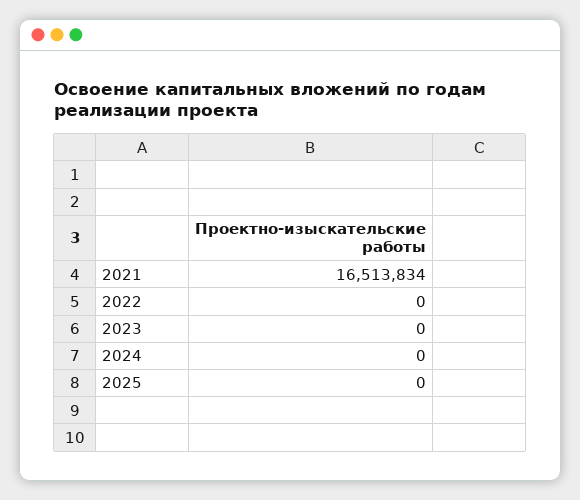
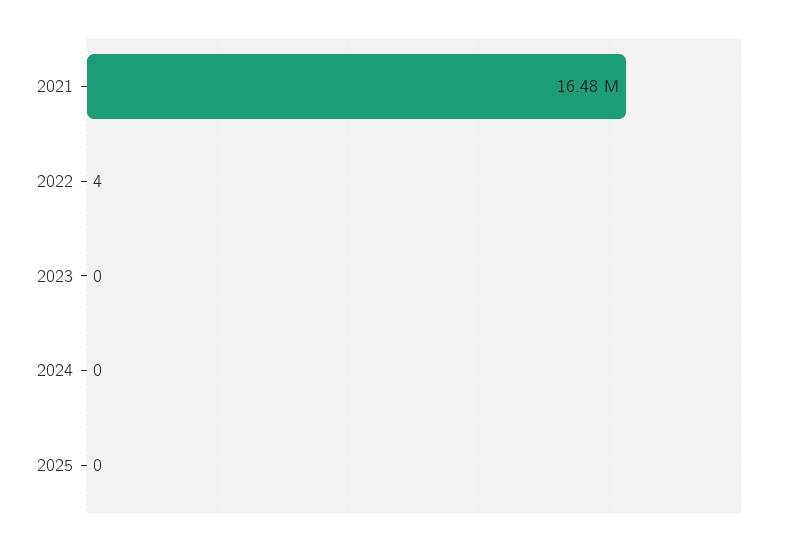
  {
-   "2021": 16513834,
+   "2021": 16480000,
-   "2022": 0,
+   "2022": 4,
    "2023": 0,
    "2024": 0,
    "2025": 0
  }

